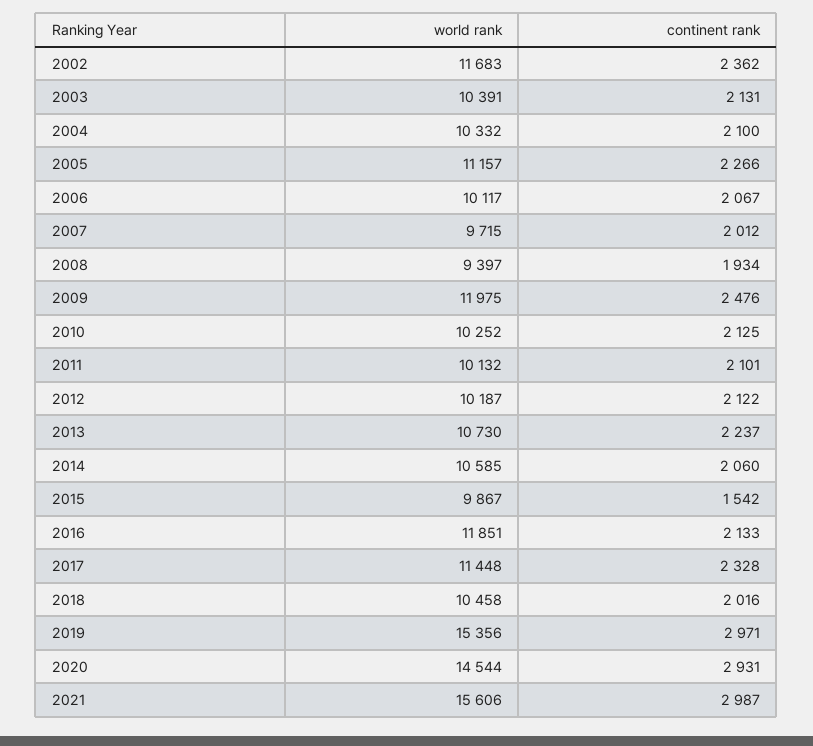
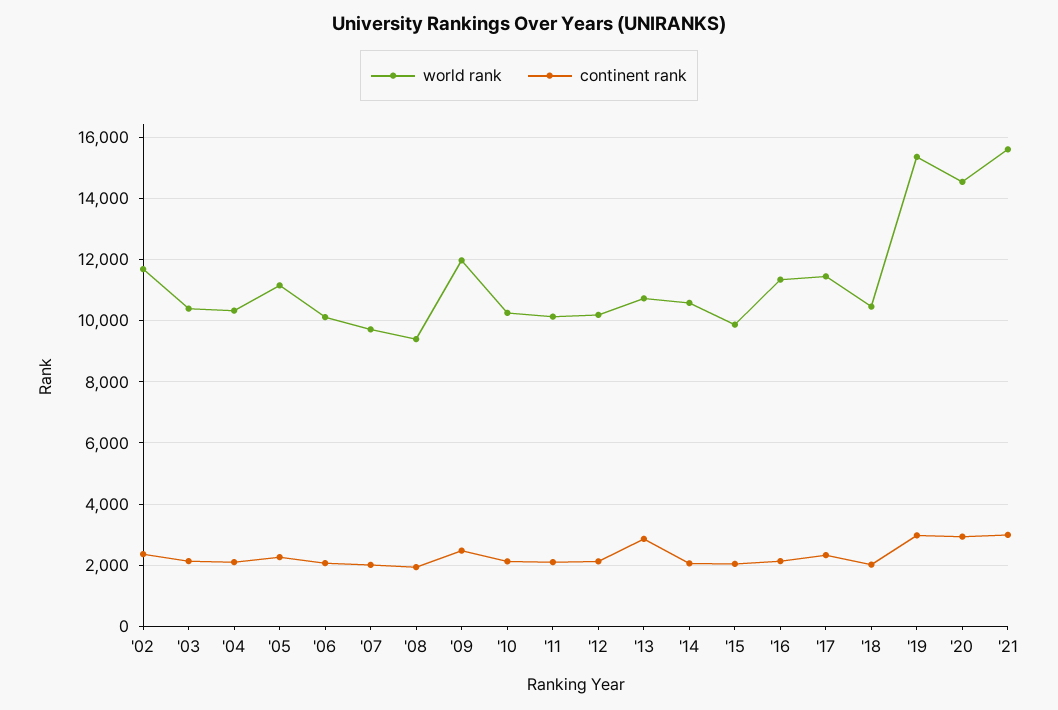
  {
    "world rank": {
      "2002": 11683,
      "2003": 10391,
      "2004": 10332,
      "2005": 11157,
      "2006": 10117,
      "2007": 9715,
      "2008": 9397,
      "2009": 11975,
      "2010": 10252,
      "2011": 10132,
      "2012": 10187,
      "2013": 10730,
      "2014": 10585,
      "2015": 9867,
-     "2016": 11851,
+     "2016": 11400,
      "2017": 11448,
      "2018": 10458,
      "2019": 15356,
      "2020": 14544,
      "2021": 15606
    },
    "continent rank": {
      "2002": 2362,
      "2003": 2131,
      "2004": 2100,
      "2005": 2266,
      "2006": 2067,
      "2007": 2012,
      "2008": 1934,
      "2009": 2476,
      "2010": 2125,
      "2011": 2101,
      "2012": 2122,
-     "2013": 2237,
+     "2013": 2800,
      "2014": 2060,
-     "2015": 1542,
+     "2015": 2000,
      "2016": 2133,
      "2017": 2328,
      "2018": 2016,
      "2019": 2971,
      "2020": 2931,
      "2021": 2987
    }
  }

